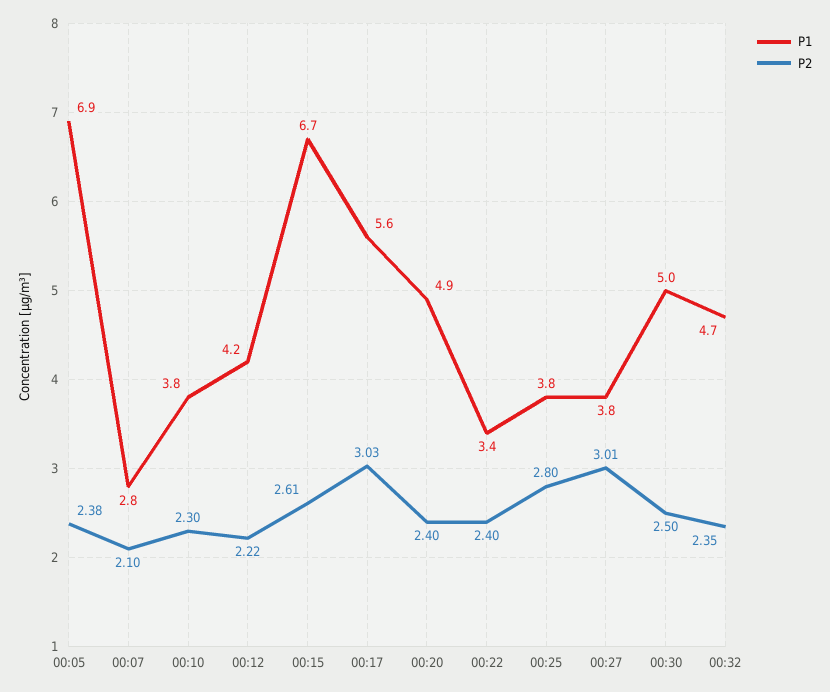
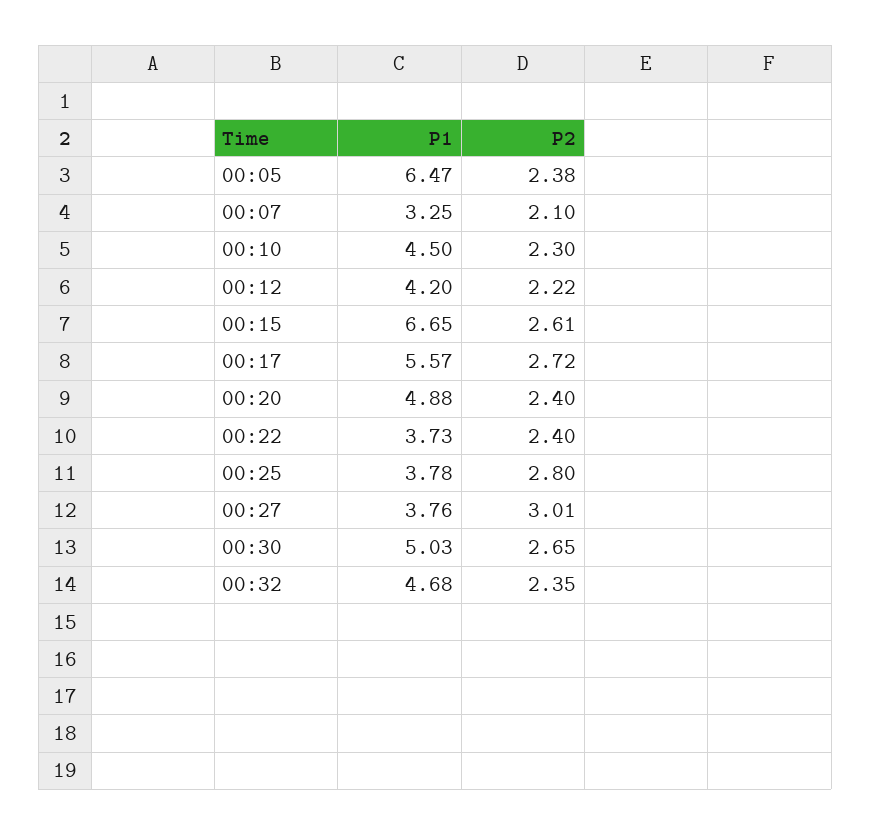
  {
    "P1": {
-     "00:05": 6.9,
+     "00:05": 6.47,
-     "00:07": 2.8,
+     "00:07": 3.25,
-     "00:10": 3.8,
+     "00:10": 4.5,
      "00:12": 4.2,
      "00:15": 6.65,
      "00:17": 5.57,
      "00:20": 4.88,
-     "00:22": 3.4,
+     "00:22": 3.73,
      "00:25": 3.78,
      "00:27": 3.76,
      "00:30": 5.03,
      "00:32": 4.68
    },
    "P2": {
      "00:05": 2.38,
      "00:07": 2.1,
      "00:10": 2.3,
      "00:12": 2.22,
      "00:15": 2.61,
-     "00:17": 3.03,
+     "00:17": 2.72,
      "00:20": 2.4,
      "00:22": 2.4,
      "00:25": 2.8,
      "00:27": 3.01,
-     "00:30": 2.5,
+     "00:30": 2.65,
      "00:32": 2.35
    }
  }

